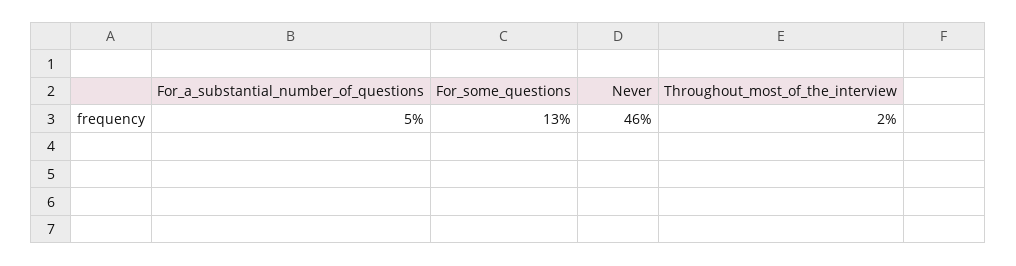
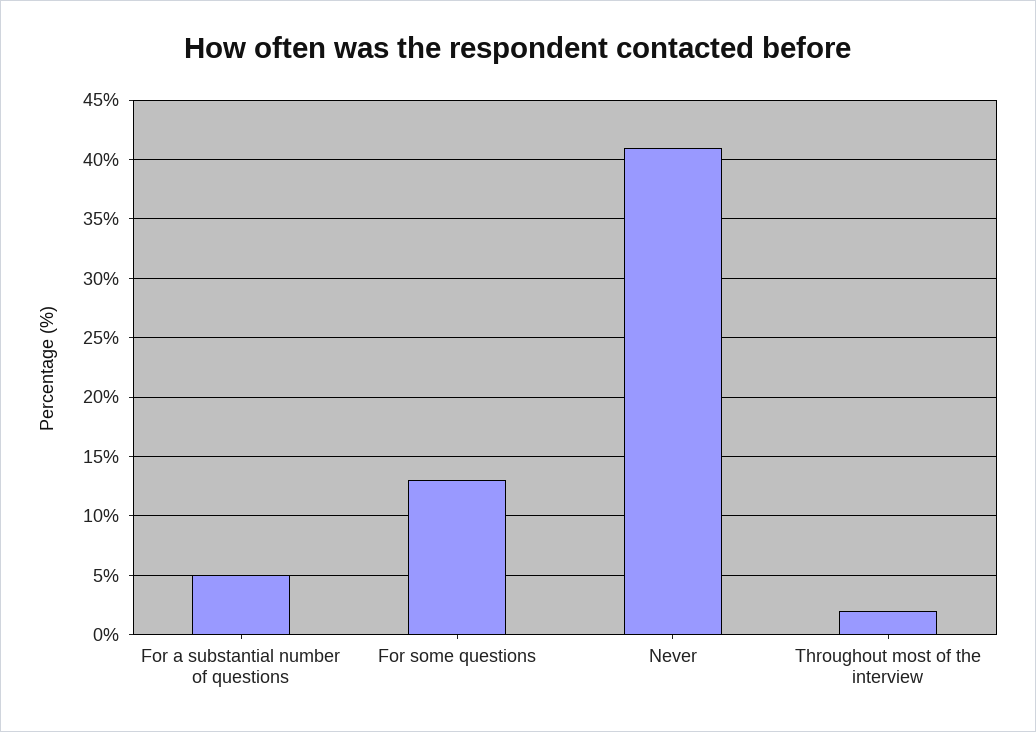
  {
    "For_a_substantial_number_of_questions": 5,
    "For_some_questions": 13,
-   "Never": 46,
+   "Never": 41,
    "Throughout_most_of_the_interview": 2
  }

